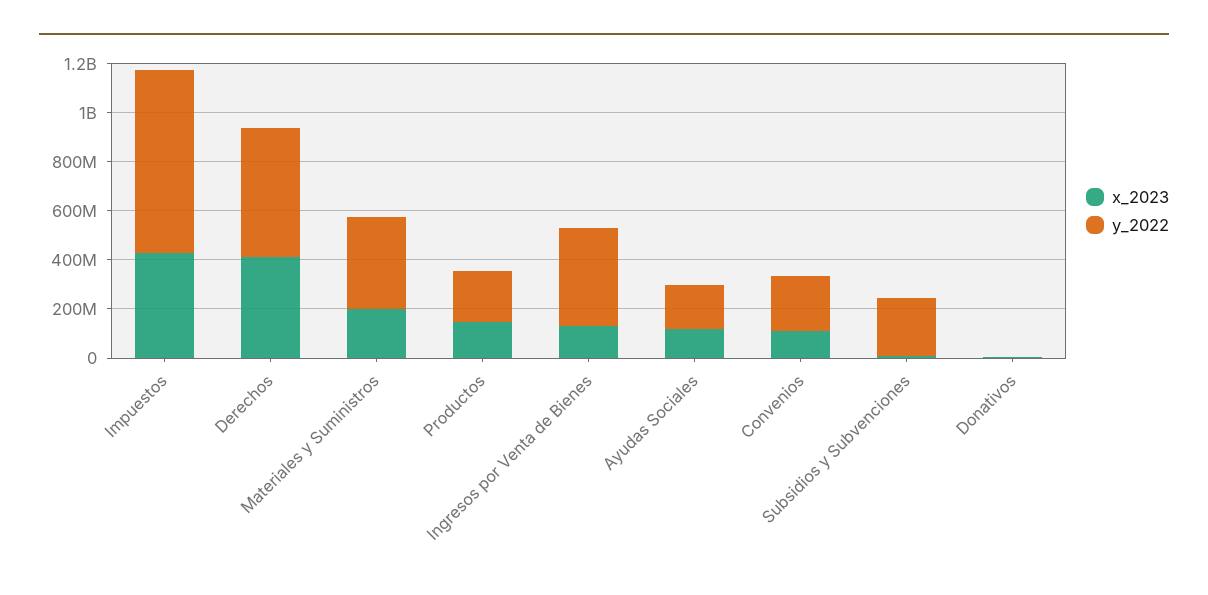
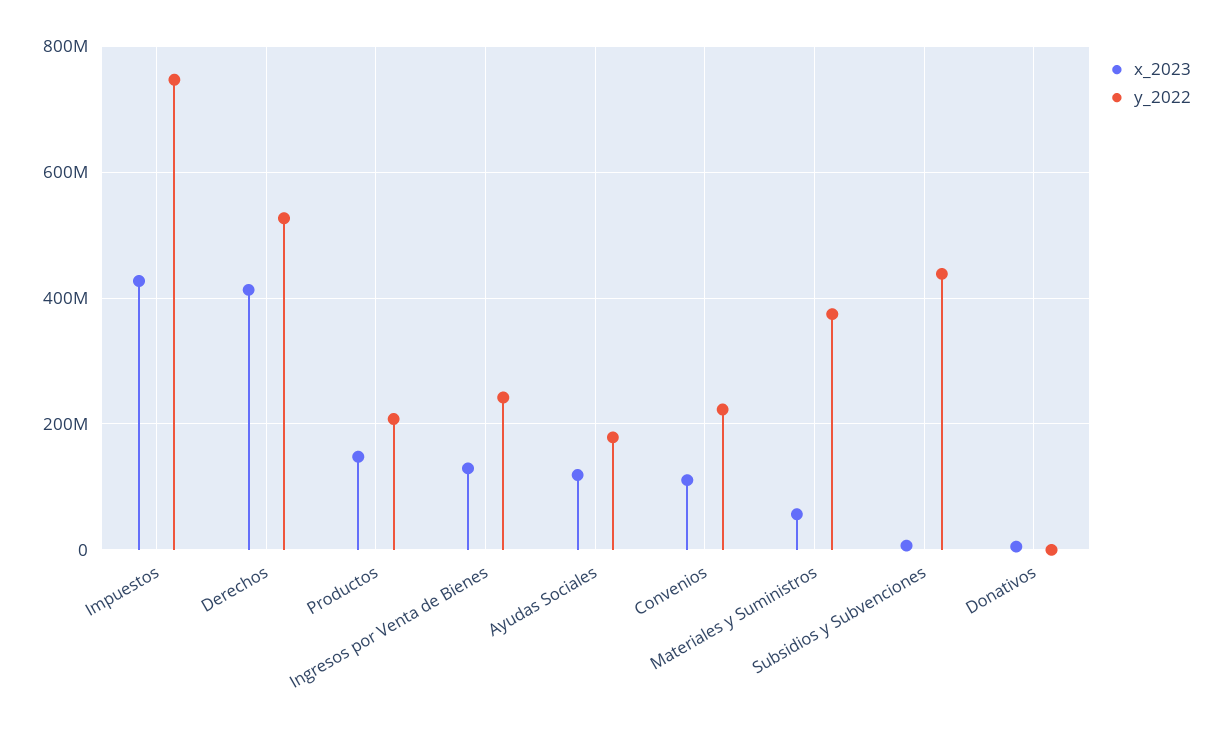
  {
    "x_2023": {
      "Impuestos": 420000000,
      "Derechos": 420000000,
-     "Materiales y Suministros": 200000000,
+     "Materiales y Suministros": 60000000,
      "Productos": 140000000,
      "Ingresos por Venta de Bienes": 120000000,
      "Ayudas Sociales": 120000000,
      "Convenios": 120000000,
      "Subsidios y Subvenciones": 0,
      "Donativos": 0
    },
    "y_2022": {
      "Impuestos": 740000000,
      "Derechos": 520000000,
      "Materiales y Suministros": 380000000,
      "Productos": 200000000,
-     "Ingresos por Venta de Bienes": 400000000,
+     "Ingresos por Venta de Bienes": 240000000,
      "Ayudas Sociales": 180000000,
      "Convenios": 220000000,
-     "Subsidios y Subvenciones": 250000000,
+     "Subsidios y Subvenciones": 440000000,
      "Donativos": 0
    }
  }

